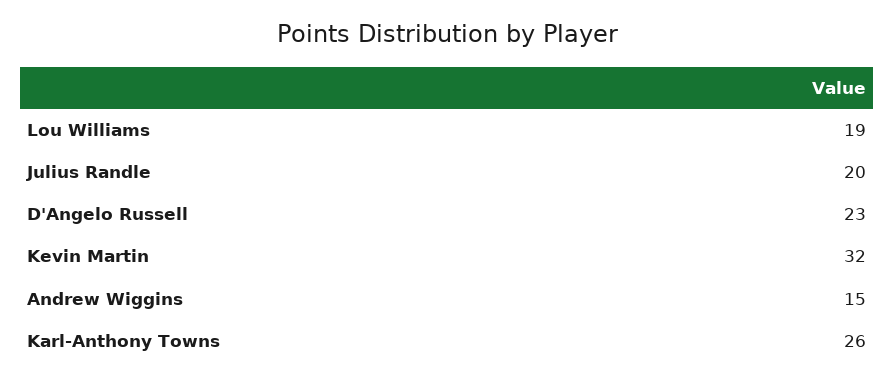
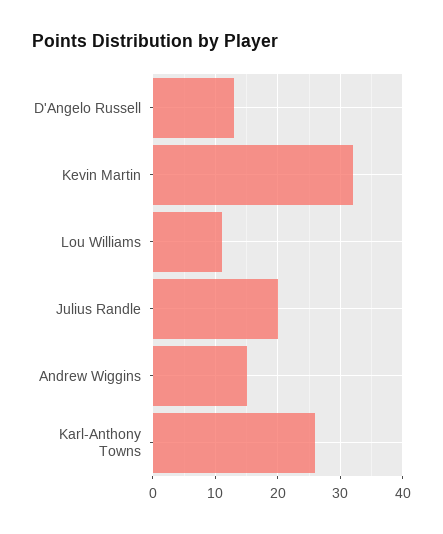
  {
-   "Lou Williams": 19,
+   "Lou Williams": 11,
    "Julius Randle": 20,
-   "D'Angelo Russell": 23,
+   "D'Angelo Russell": 13,
    "Kevin Martin": 32,
    "Andrew Wiggins": 15,
    "Karl-Anthony Towns": 26
  }

